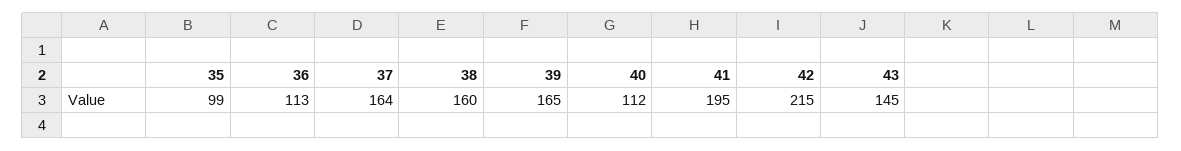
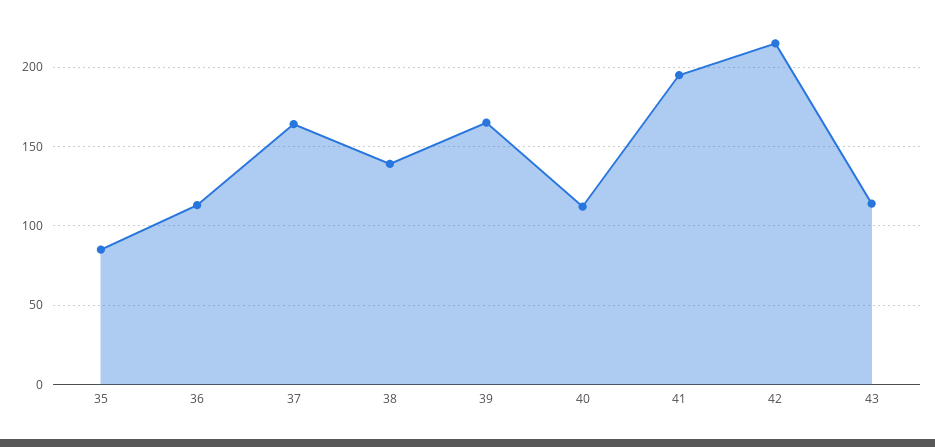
  {
-   "35": 99,
+   "35": 85,
    "36": 113,
    "37": 164,
-   "38": 160,
+   "38": 140,
    "39": 165,
    "40": 112,
    "41": 195,
    "42": 215,
-   "43": 145
+   "43": 115
  }

